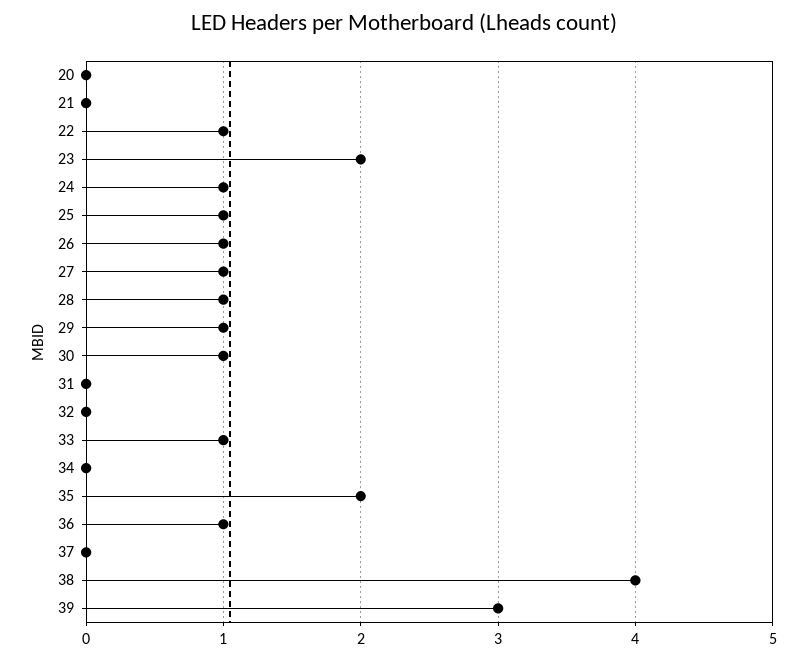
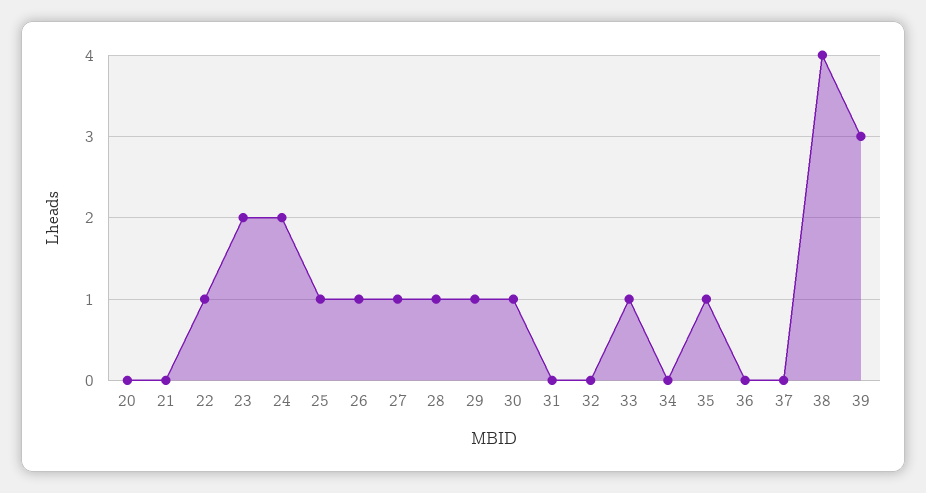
  {
    "20": 0,
    "21": 0,
    "22": 1,
    "23": 2,
-   "24": 1,
+   "24": 2,
    "25": 1,
    "26": 1,
    "27": 1,
    "28": 1,
    "29": 1,
    "30": 1,
    "31": 0,
    "32": 0,
    "33": 1,
    "34": 0,
-   "35": 2,
+   "35": 1,
-   "36": 1,
+   "36": 0,
    "37": 0,
    "38": 4,
    "39": 3
  }

